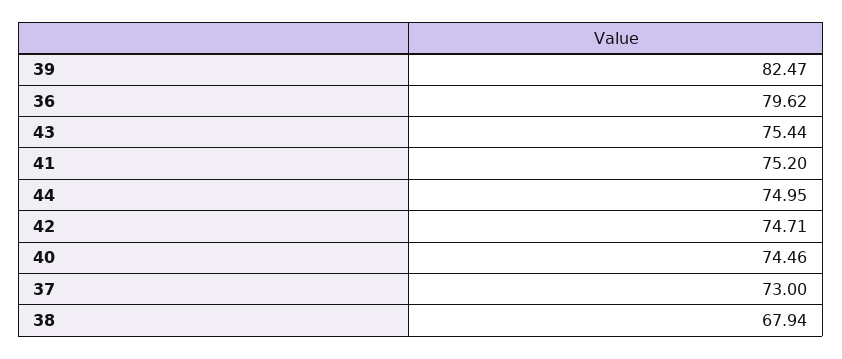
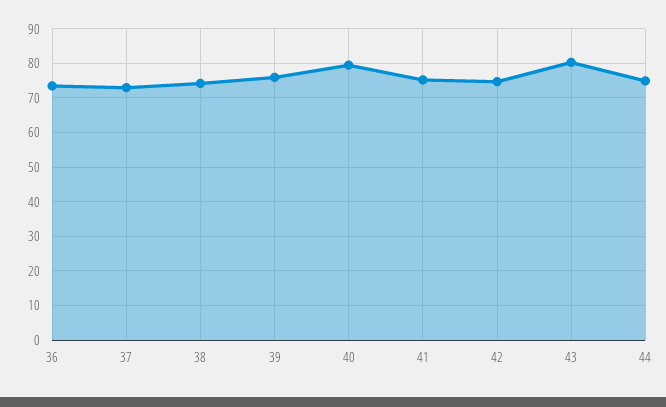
  {
-   "39": 82.47,
+   "39": 76,
-   "36": 79.62,
+   "36": 74,
-   "43": 75.44,
+   "43": 80,
    "41": 75.2,
    "44": 74.95,
    "42": 74.71,
-   "40": 74.46,
+   "40": 80,
    "37": 73,
-   "38": 67.94
+   "38": 74
  }

